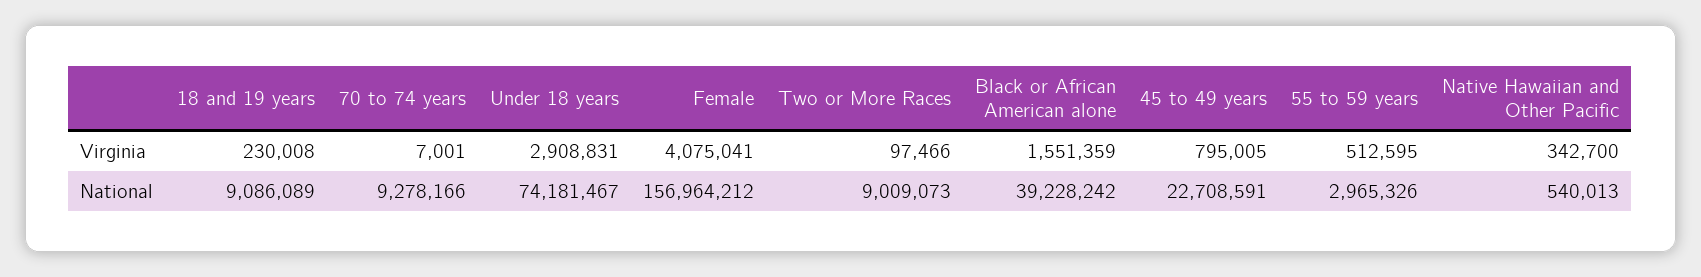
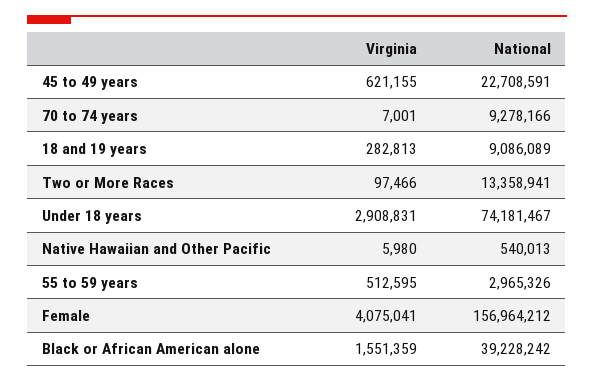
  {
    "18 and 19 years": {
-     "Virginia": 230008,
+     "Virginia": 282813,
      "National": 9086089
    },
    "70 to 74 years": {
      "Virginia": 7001,
      "National": 9278166
    },
    "Under 18 years": {
      "Virginia": 2908831,
      "National": 74181467
    },
    "Female": {
      "Virginia": 4075041,
      "National": 156964212
    },
    "Two or More Races": {
      "Virginia": 97466,
-     "National": 9009073
+     "National": 13358941
    },
    "Black or African American alone": {
      "Virginia": 1551359,
      "National": 39228242
    },
    "45 to 49 years": {
-     "Virginia": 795005,
+     "Virginia": 621155,
      "National": 22708591
    },
    "55 to 59 years": {
      "Virginia": 512595,
      "National": 2965326
    },
    "Native Hawaiian and Other Pacific": {
-     "Virginia": 342700,
+     "Virginia": 5980,
      "National": 540013
    }
  }

